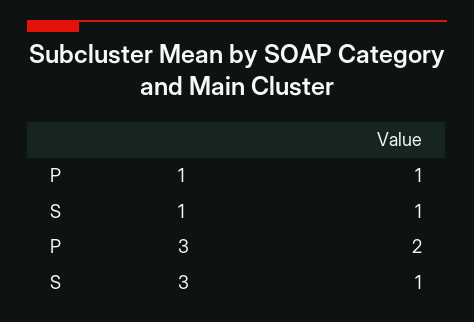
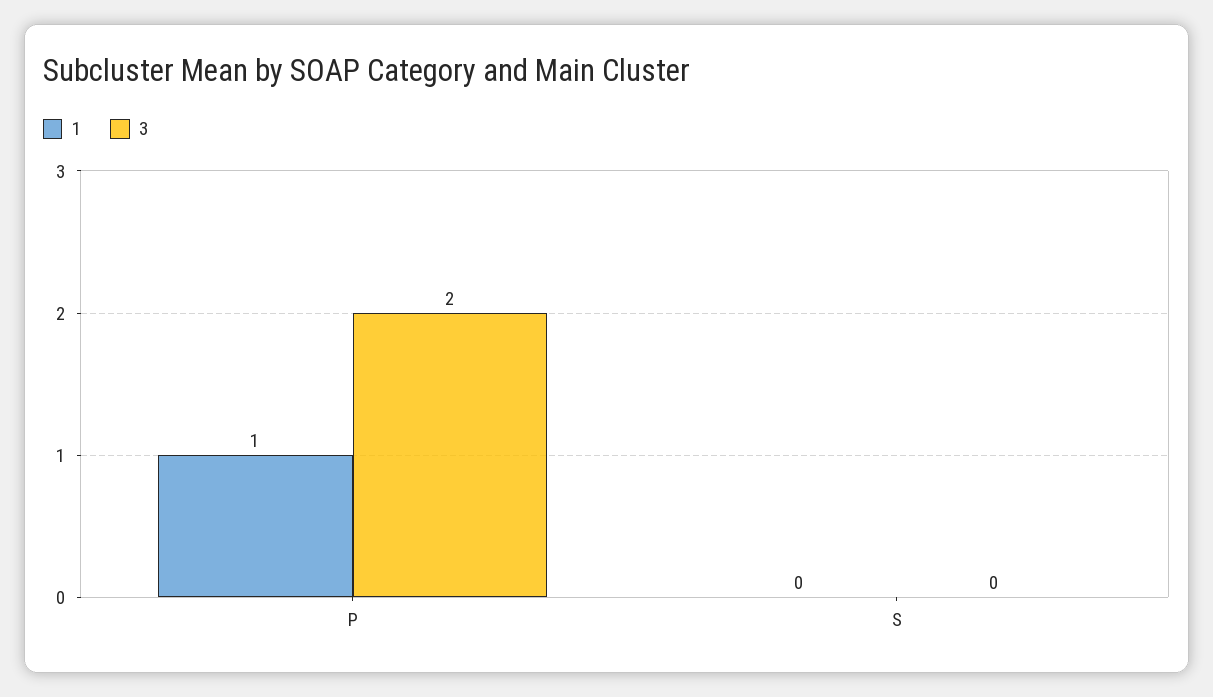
  {
    "1": {
      "P": 1,
-     "S": 1
+     "S": 0
    },
    "3": {
      "P": 2,
-     "S": 1
+     "S": 0
    }
  }

